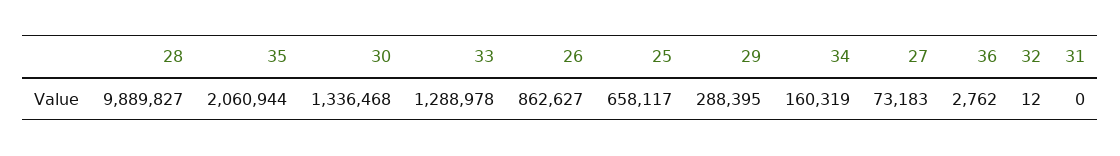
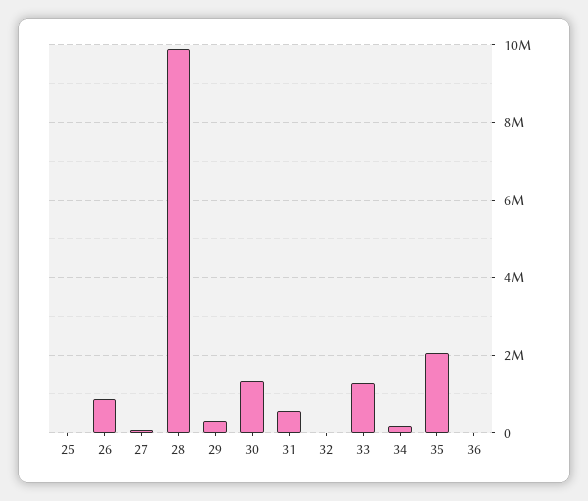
  {
    "28": 9889827,
    "35": 2060944,
    "30": 1336468,
    "33": 1288978,
    "26": 862627,
-   "25": 658117,
+   "25": 0,
    "29": 288395,
    "34": 160319,
    "27": 73183,
    "36": 2762,
    "32": 12,
-   "31": 0
+   "31": 600000
  }

